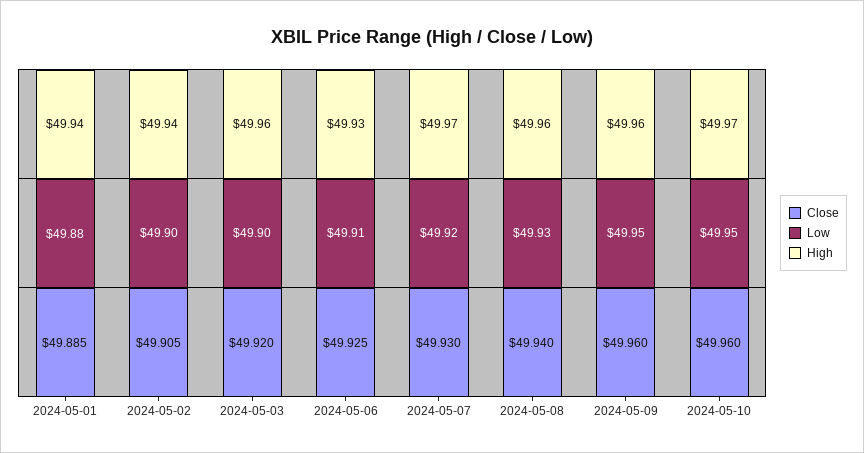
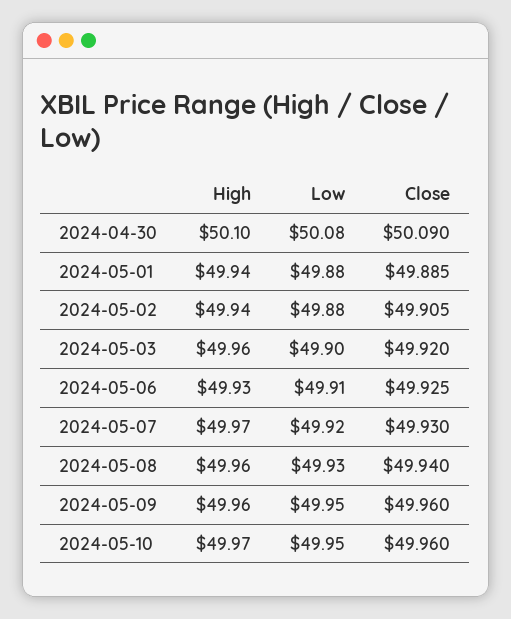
  {
    "Close": {
      "2024-05-01": 49.885,
      "2024-05-02": 49.905,
      "2024-05-03": 49.92,
      "2024-05-06": 49.925,
      "2024-05-07": 49.93,
      "2024-05-08": 49.94,
      "2024-05-09": 49.96,
-     "2024-05-10": 49.96
+     "2024-05-10": 49.96,
+     "2024-04-30": 50.09
    },
    "Low": {
      "2024-05-01": 49.88,
-     "2024-05-02": 49.9,
+     "2024-05-02": 49.88,
      "2024-05-03": 49.9,
      "2024-05-06": 49.91,
      "2024-05-07": 49.92,
      "2024-05-08": 49.93,
      "2024-05-09": 49.95,
-     "2024-05-10": 49.95
+     "2024-05-10": 49.95,
+     "2024-04-30": 50.08
    },
    "High": {
      "2024-05-01": 49.94,
      "2024-05-02": 49.94,
      "2024-05-03": 49.96,
      "2024-05-06": 49.93,
      "2024-05-07": 49.97,
      "2024-05-08": 49.96,
      "2024-05-09": 49.96,
-     "2024-05-10": 49.97
+     "2024-05-10": 49.97,
+     "2024-04-30": 50.1
    }
  }

